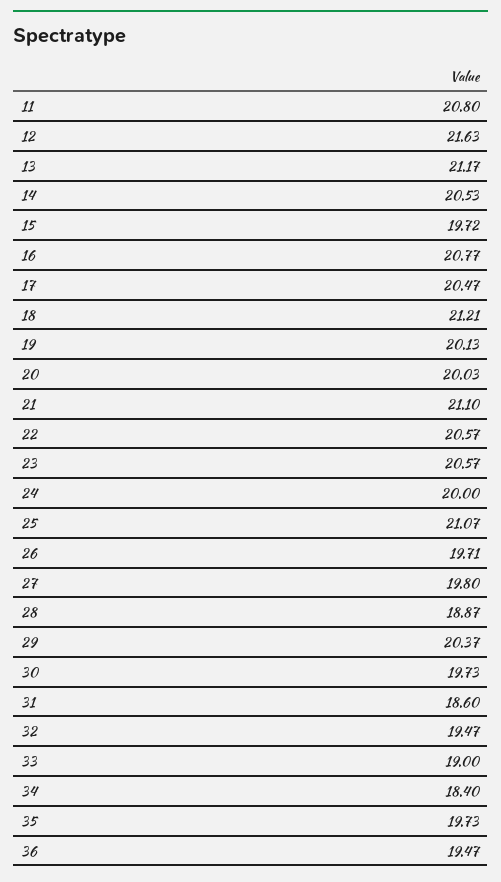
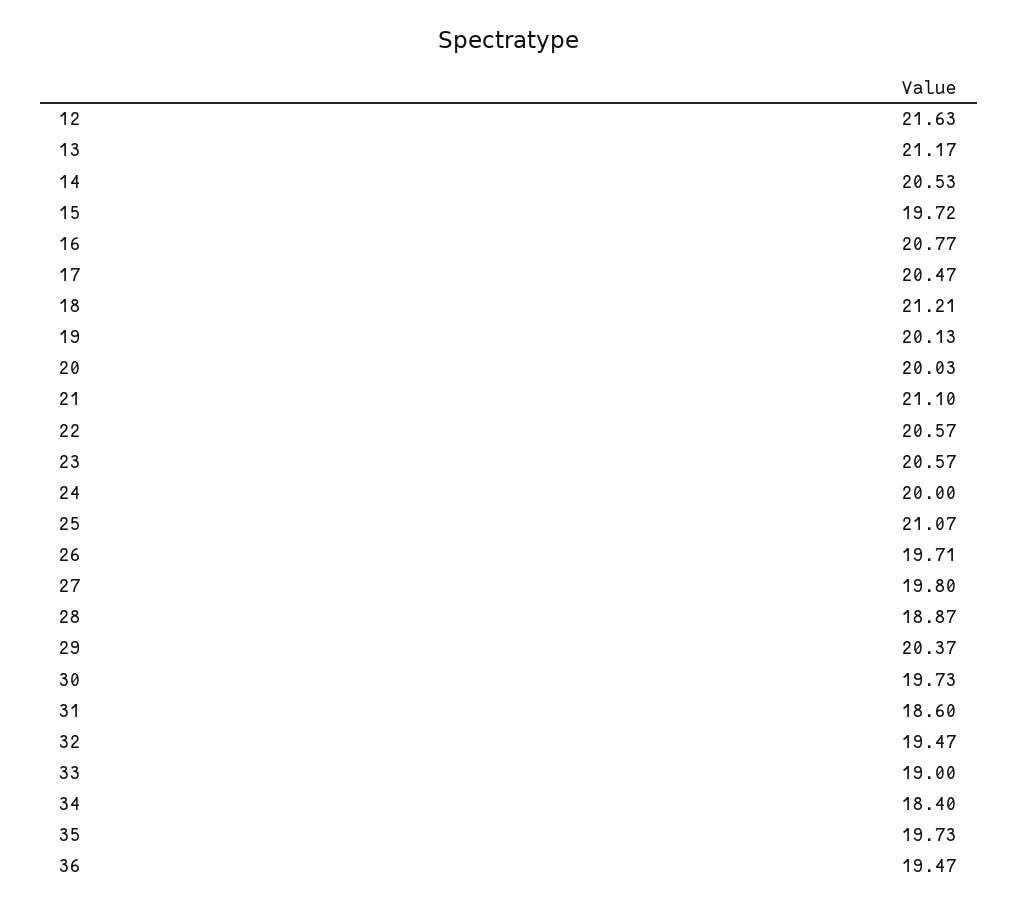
  {
-   "11": 20.8,
    "12": 21.63,
    "13": 21.17,
    "14": 20.53,
    "15": 19.72,
    "16": 20.77,
    "17": 20.47,
    "18": 21.21,
    "19": 20.13,
    "20": 20.03,
    "21": 21.1,
    "22": 20.57,
    "23": 20.57,
    "24": 20,
    "25": 21.07,
    "26": 19.71,
    "27": 19.8,
    "28": 18.87,
    "29": 20.37,
    "30": 19.73,
    "31": 18.6,
    "32": 19.47,
    "33": 19,
    "34": 18.4,
    "35": 19.73,
    "36": 19.47
  }

